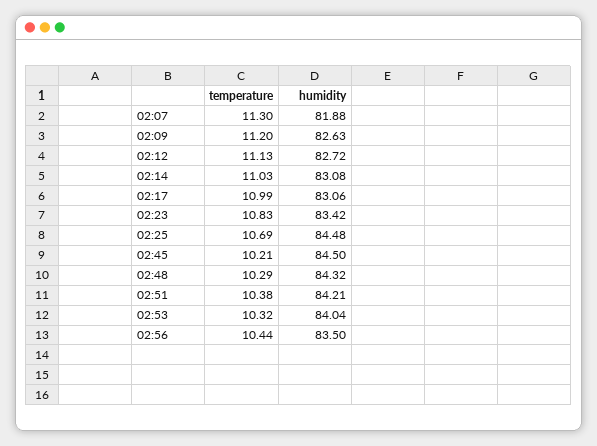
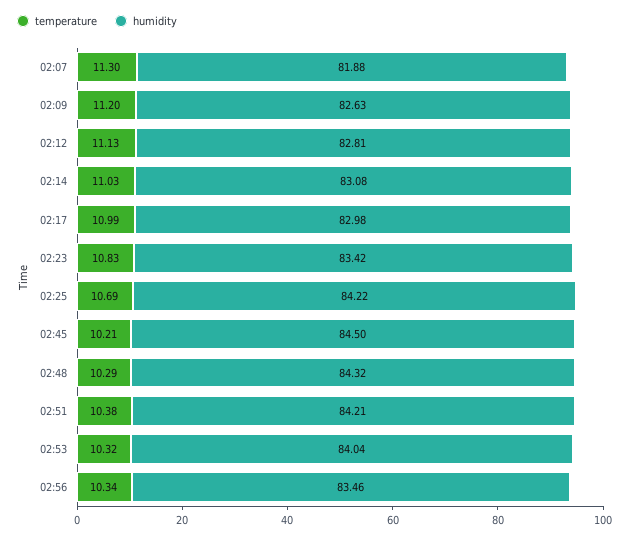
  {
    "temperature": {
      "02:07": 11.3,
      "02:09": 11.2,
      "02:12": 11.13,
      "02:14": 11.03,
      "02:17": 10.99,
      "02:23": 10.83,
      "02:25": 10.69,
      "02:45": 10.21,
      "02:48": 10.29,
      "02:51": 10.38,
      "02:53": 10.32,
-     "02:56": 10.44
+     "02:56": 10.34
    },
    "humidity": {
      "02:07": 81.88,
      "02:09": 82.63,
-     "02:12": 82.72,
+     "02:12": 82.81,
      "02:14": 83.08,
-     "02:17": 83.06,
+     "02:17": 82.98,
      "02:23": 83.42,
-     "02:25": 84.48,
+     "02:25": 84.22,
      "02:45": 84.5,
      "02:48": 84.32,
      "02:51": 84.21,
      "02:53": 84.04,
-     "02:56": 83.5
+     "02:56": 83.46
    }
  }

